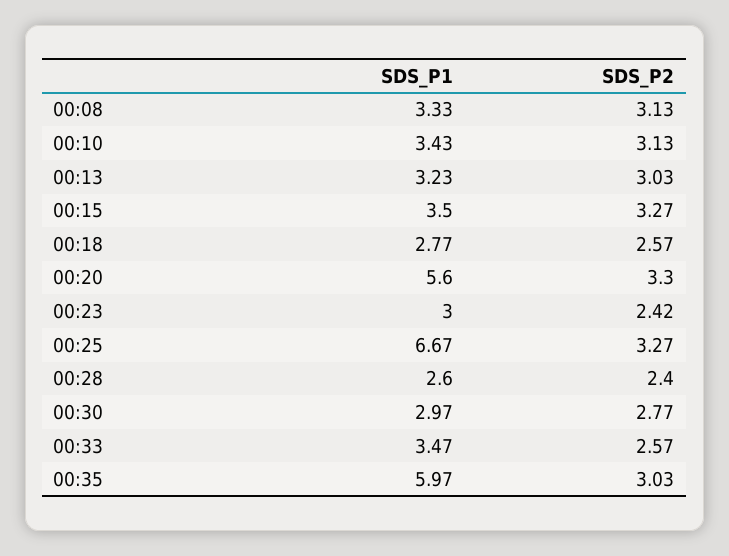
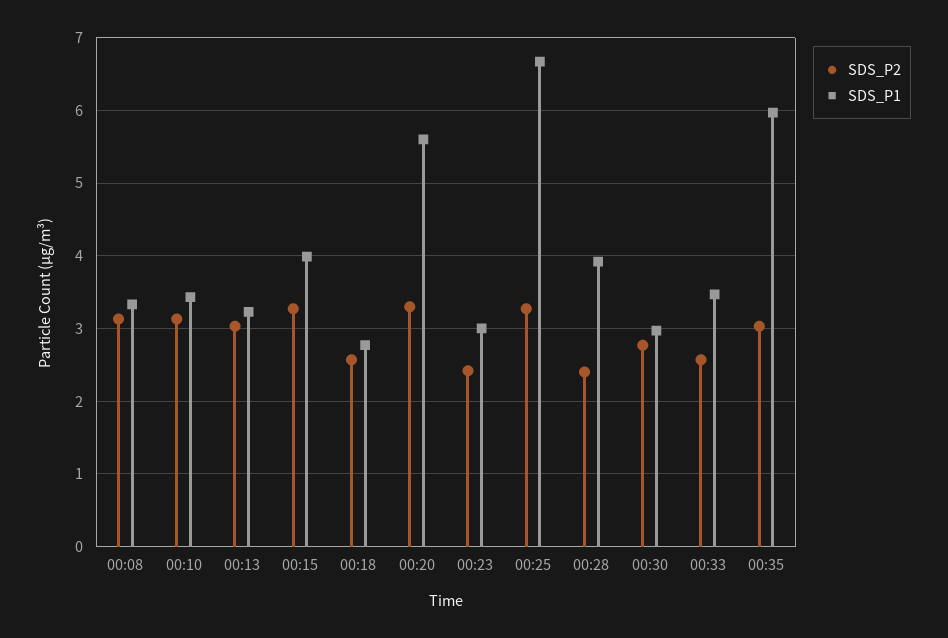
  {
    "SDS_P1": {
      "00:08": 3.33,
      "00:10": 3.43,
      "00:13": 3.23,
-     "00:15": 3.5,
+     "00:15": 4,
      "00:18": 2.77,
      "00:20": 5.6,
      "00:23": 3,
      "00:25": 6.67,
-     "00:28": 2.6,
+     "00:28": 3.9,
      "00:30": 2.97,
      "00:33": 3.47,
      "00:35": 5.97
    },
    "SDS_P2": {
      "00:08": 3.13,
      "00:10": 3.13,
      "00:13": 3.03,
      "00:15": 3.27,
      "00:18": 2.57,
      "00:20": 3.3,
      "00:23": 2.42,
      "00:25": 3.27,
      "00:28": 2.4,
      "00:30": 2.77,
      "00:33": 2.57,
      "00:35": 3.03
    }
  }

